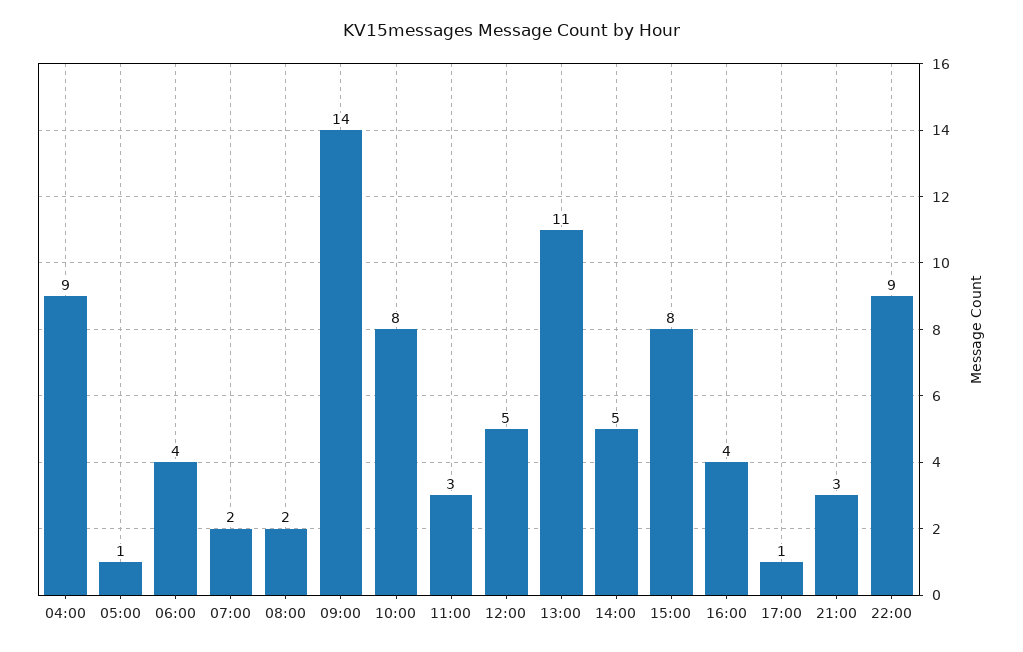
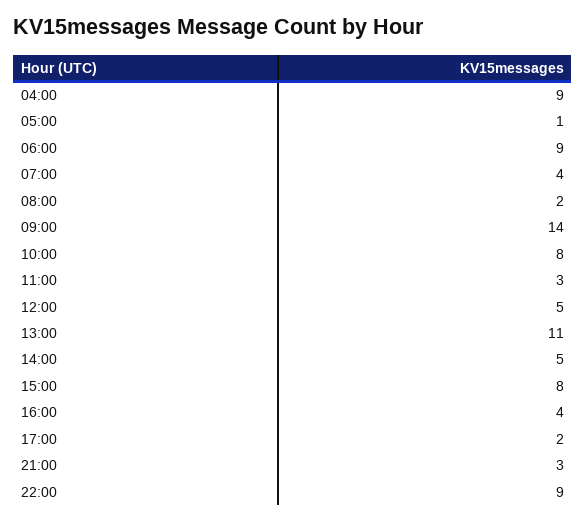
  {
    "04:00": 9,
    "05:00": 1,
-   "06:00": 4,
+   "06:00": 9,
-   "07:00": 2,
+   "07:00": 4,
    "08:00": 2,
    "09:00": 14,
    "10:00": 8,
    "11:00": 3,
    "12:00": 5,
    "13:00": 11,
    "14:00": 5,
    "15:00": 8,
    "16:00": 4,
-   "17:00": 1,
+   "17:00": 2,
    "21:00": 3,
    "22:00": 9
  }

